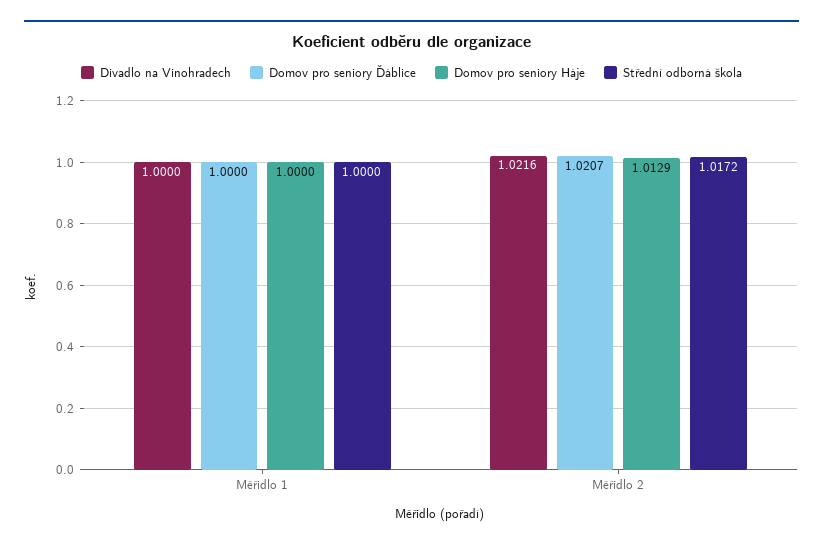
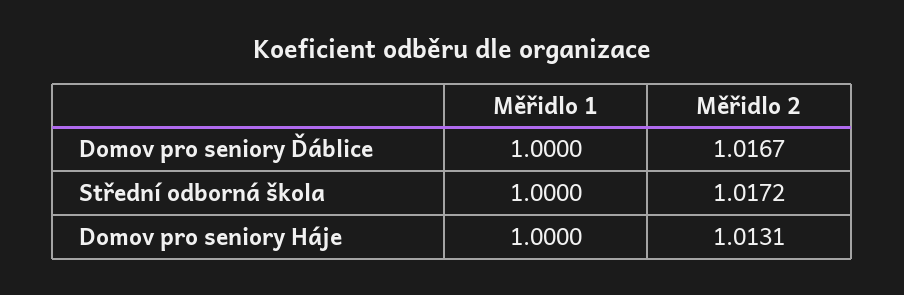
  {
-   "Divadlo na Vinohradech": {
-     "Měřidlo 1": 1,
-     "Měřidlo 2": 1.0216
-   },
    "Domov pro seniory Ďáblice": {
      "Měřidlo 1": 1,
-     "Měřidlo 2": 1.0207
+     "Měřidlo 2": 1.0167
    },
    "Domov pro seniory Háje": {
      "Měřidlo 1": 1,
-     "Měřidlo 2": 1.0129
+     "Měřidlo 2": 1.0131
    },
    "Střední odborná škola": {
      "Měřidlo 1": 1,
      "Měřidlo 2": 1.0172
    }
  }

